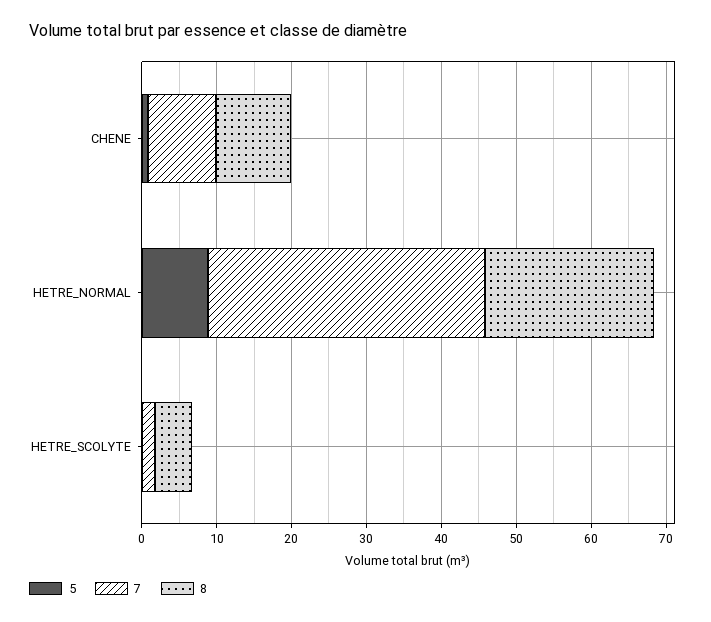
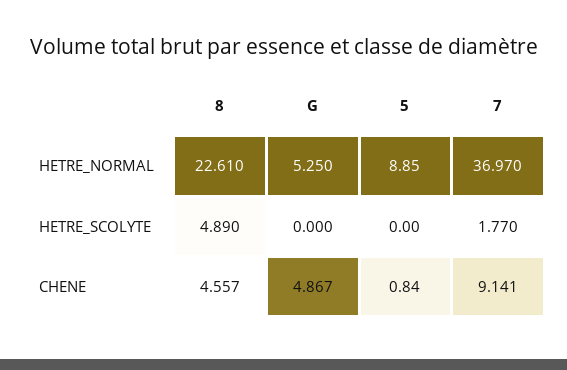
  {
    "5": {
      "CHENE": 0.84,
      "HETRE_NORMAL": 8.85,
      "HETRE_SCOLYTE": 0
    },
    "7": {
      "CHENE": 9.141,
      "HETRE_NORMAL": 36.97,
      "HETRE_SCOLYTE": 1.77
    },
    "8": {
-     "CHENE": 10,
+     "CHENE": 4.557,
      "HETRE_NORMAL": 22.61,
      "HETRE_SCOLYTE": 4.89
-   }
+   },
+   "G": {
+     "HETRE_NORMAL": 5.25,
+     "HETRE_SCOLYTE": 0,
+     "CHENE": 4.867
+   }
  }

